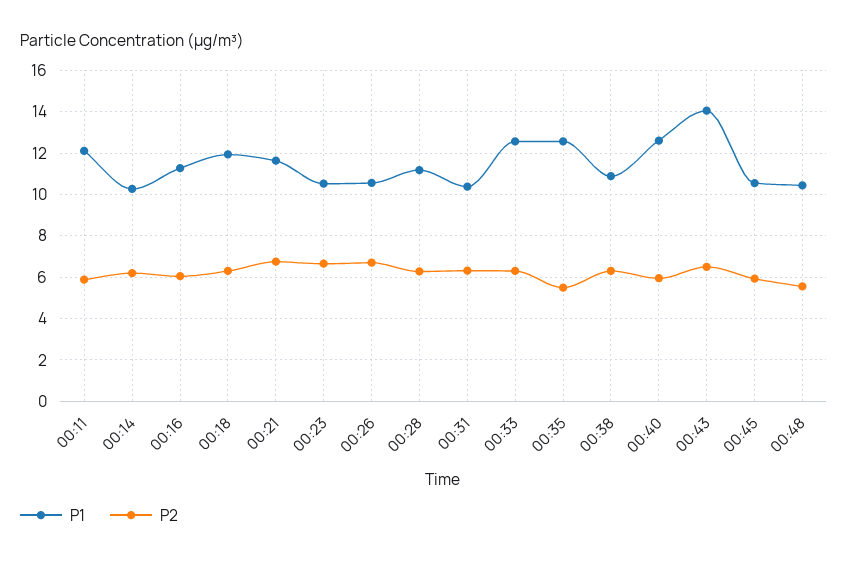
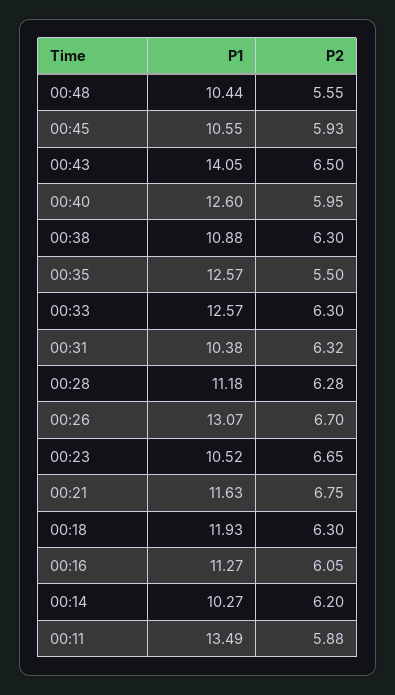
  {
    "P1": {
-     "00:11": 12,
+     "00:11": 13.49,
      "00:14": 10.27,
      "00:16": 11.27,
      "00:18": 11.93,
      "00:21": 11.63,
      "00:23": 10.52,
-     "00:26": 10.5,
+     "00:26": 13.07,
      "00:28": 11.18,
      "00:31": 10.38,
      "00:33": 12.57,
      "00:35": 12.57,
      "00:38": 10.88,
      "00:40": 12.6,
      "00:43": 14.05,
      "00:45": 10.55,
      "00:48": 10.44
    },
    "P2": {
      "00:11": 5.88,
      "00:14": 6.2,
      "00:16": 6.05,
      "00:18": 6.3,
      "00:21": 6.75,
      "00:23": 6.65,
      "00:26": 6.7,
      "00:28": 6.28,
      "00:31": 6.32,
      "00:33": 6.3,
      "00:35": 5.5,
      "00:38": 6.3,
      "00:40": 5.95,
      "00:43": 6.5,
      "00:45": 5.93,
      "00:48": 5.55
    }
  }

